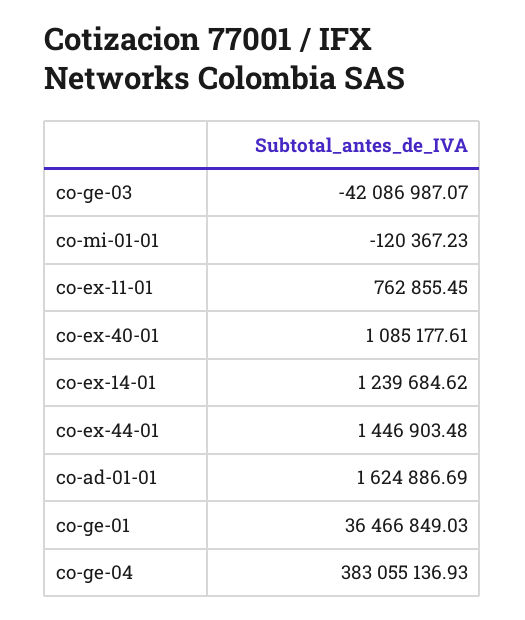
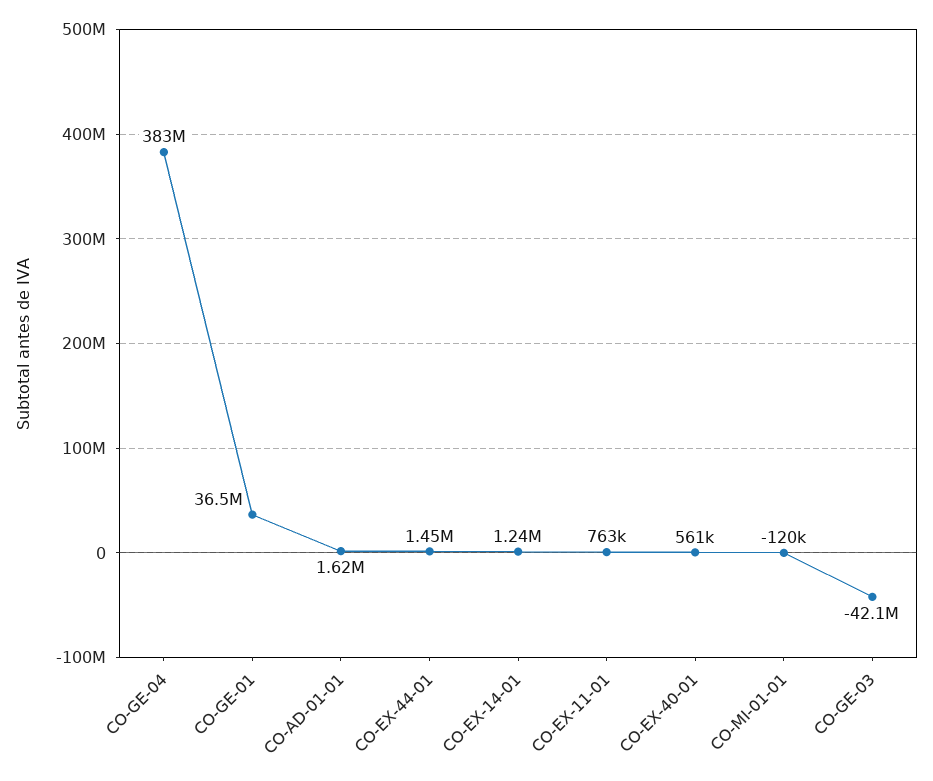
  {
    "co-ge-03": -42086987.07,
    "co-mi-01-01": -120367.23,
    "co-ex-11-01": 762855.45,
-   "co-ex-40-01": 1085177.61,
+   "co-ex-40-01": 561000,
    "co-ex-14-01": 1239684.62,
    "co-ex-44-01": 1446903.48,
    "co-ad-01-01": 1624886.69,
    "co-ge-01": 36466849.03,
    "co-ge-04": 383055136.93
  }

